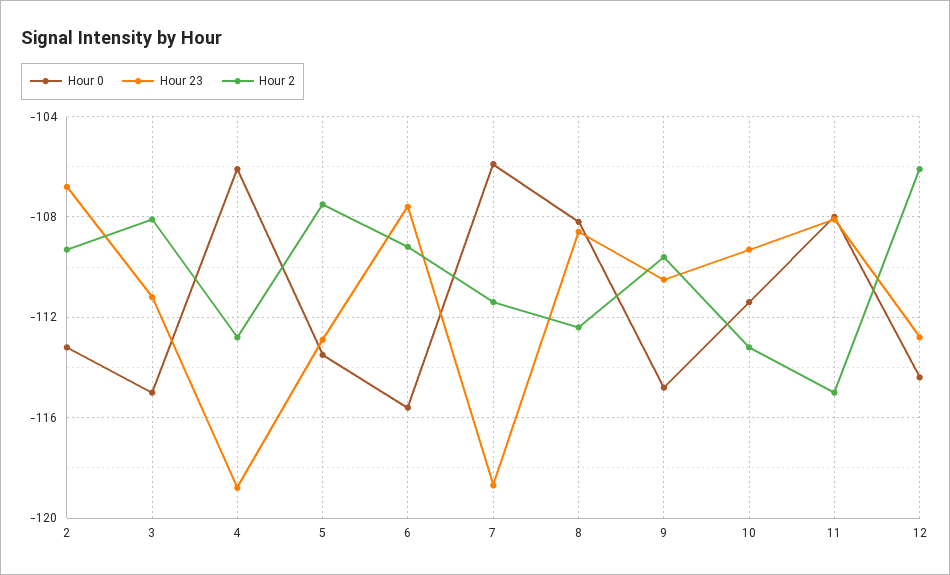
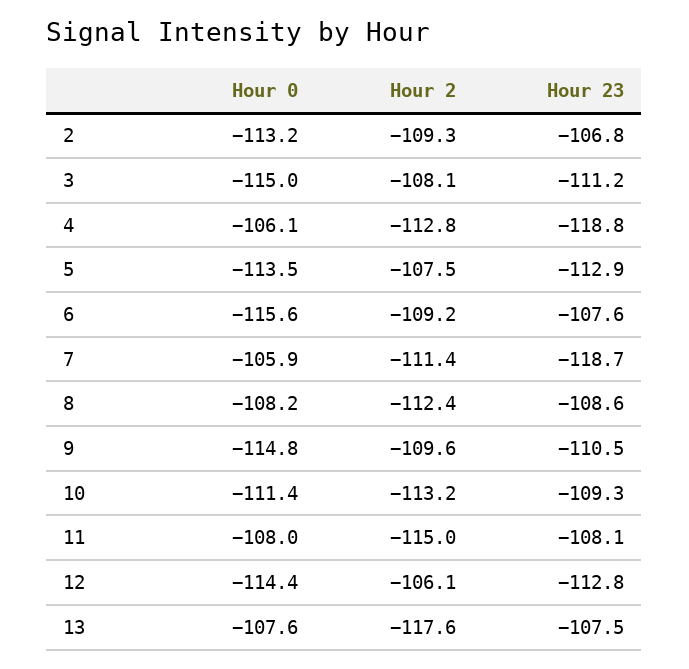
  {
    "Hour 0": {
      "2": -113.2,
      "3": -115,
      "4": -106.1,
      "5": -113.5,
      "6": -115.6,
      "7": -105.9,
      "8": -108.2,
      "9": -114.8,
      "10": -111.4,
      "11": -108,
-     "12": -114.4
+     "12": -114.4,
+     "13": -107.6
    },
    "Hour 23": {
      "2": -106.8,
      "3": -111.2,
      "4": -118.8,
      "5": -112.9,
      "6": -107.6,
      "7": -118.7,
      "8": -108.6,
      "9": -110.5,
      "10": -109.3,
      "11": -108.1,
-     "12": -112.8
+     "12": -112.8,
+     "13": -107.5
    },
    "Hour 2": {
      "2": -109.3,
      "3": -108.1,
      "4": -112.8,
      "5": -107.5,
      "6": -109.2,
      "7": -111.4,
      "8": -112.4,
      "9": -109.6,
      "10": -113.2,
      "11": -115,
-     "12": -106.1
+     "12": -106.1,
+     "13": -117.6
    }
  }

